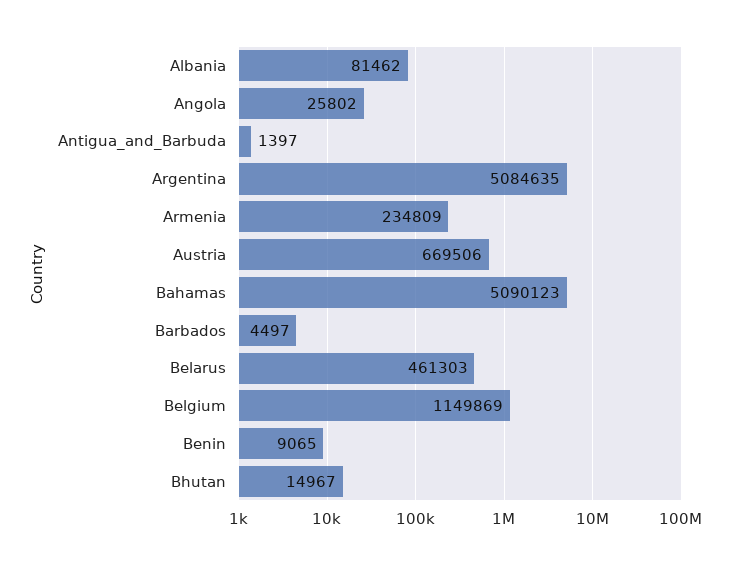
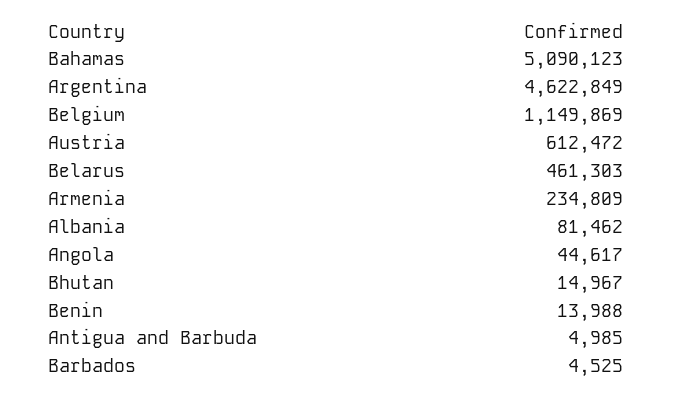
  {
    "Albania": 81462,
-   "Angola": 25802,
+   "Angola": 44617,
-   "Antigua_and_Barbuda": 1397,
+   "Antigua_and_Barbuda": 4985,
-   "Argentina": 5084635,
+   "Argentina": 4622849,
    "Armenia": 234809,
-   "Austria": 669506,
+   "Austria": 612472,
    "Bahamas": 5090123,
-   "Barbados": 4497,
+   "Barbados": 4525,
    "Belarus": 461303,
    "Belgium": 1149869,
-   "Benin": 9065,
+   "Benin": 13988,
    "Bhutan": 14967
  }

